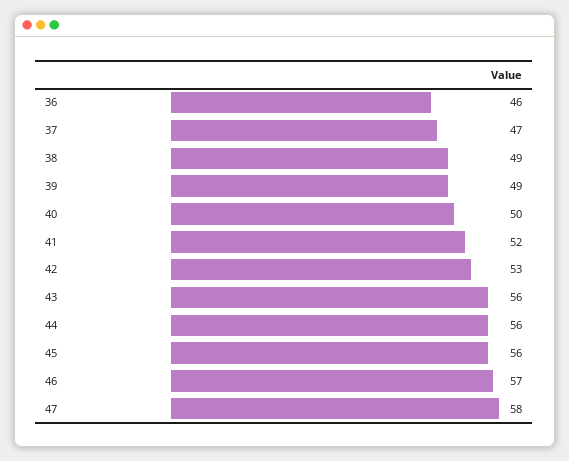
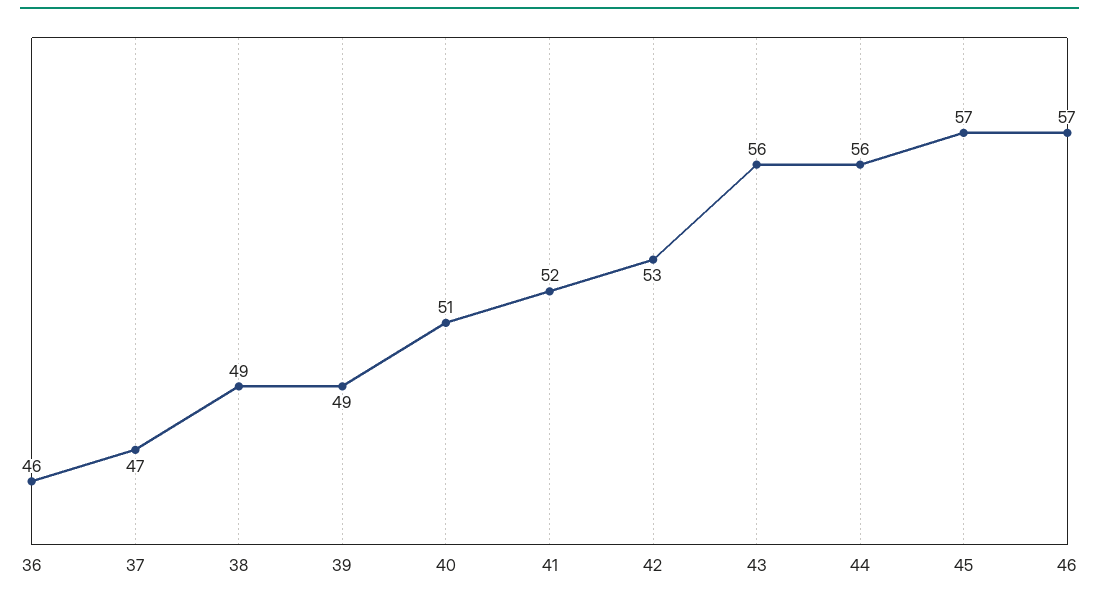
  {
    "36": 46,
    "37": 47,
    "38": 49,
    "39": 49,
-   "40": 50,
+   "40": 51,
    "41": 52,
    "42": 53,
    "43": 56,
    "44": 56,
-   "45": 56,
+   "45": 57,
-   "46": 57,
+   "46": 57
-   "47": 58
  }

